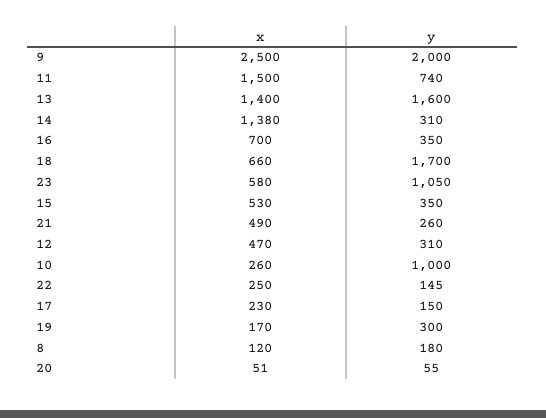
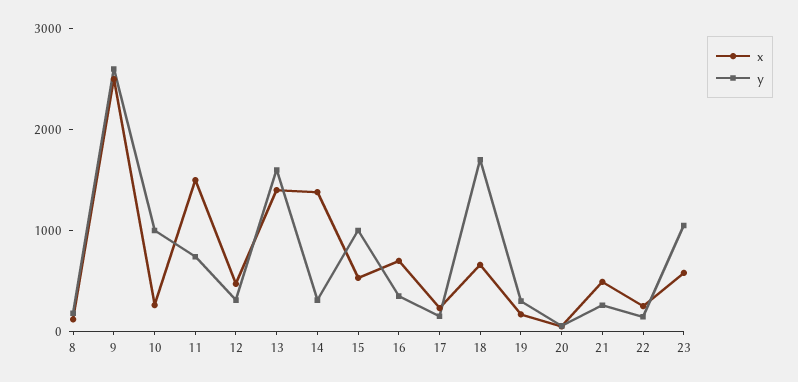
  {
    "x": {
      "9": 2500,
      "11": 1500,
      "13": 1400,
      "14": 1380,
      "16": 700,
      "18": 660,
      "23": 580,
      "15": 530,
      "21": 490,
      "12": 470,
      "10": 260,
      "22": 250,
      "17": 230,
      "19": 170,
      "8": 120,
      "20": 51
    },
    "y": {
-     "9": 2000,
+     "9": 2600,
      "11": 740,
      "13": 1600,
      "14": 310,
      "16": 350,
      "18": 1700,
      "23": 1050,
-     "15": 350,
+     "15": 1000,
      "21": 260,
      "12": 310,
      "10": 1000,
      "22": 145,
      "17": 150,
      "19": 300,
      "8": 180,
      "20": 55
    }
  }

